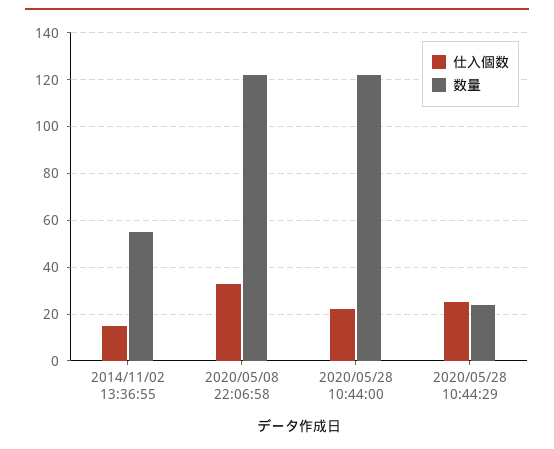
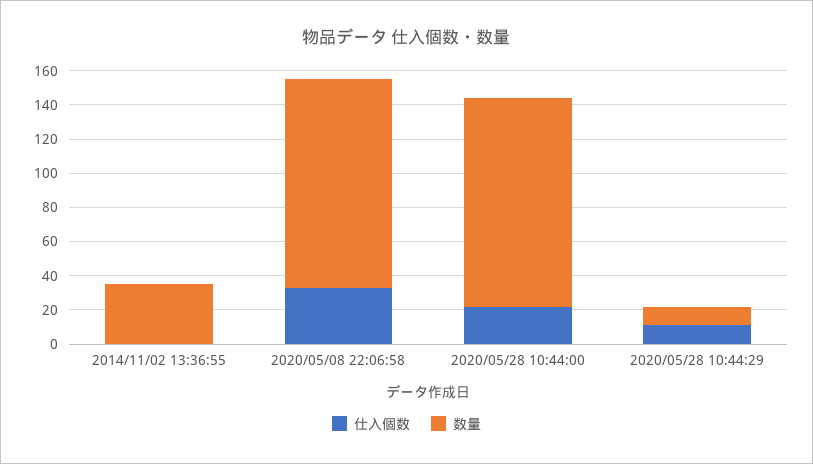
  {
    "仕入個数": {
-     "2014/11/02 13:36:55": 15,
+     "2014/11/02 13:36:55": 0,
      "2020/05/08 22:06:58": 35,
      "2020/05/28 10:44:00": 20,
-     "2020/05/28 10:44:29": 25
+     "2020/05/28 10:44:29": 10
    },
    "数量": {
-     "2014/11/02 13:36:55": 55,
+     "2014/11/02 13:36:55": 35,
      "2020/05/08 22:06:58": 120,
      "2020/05/28 10:44:00": 120,
-     "2020/05/28 10:44:29": 25
+     "2020/05/28 10:44:29": 10
    }
  }

